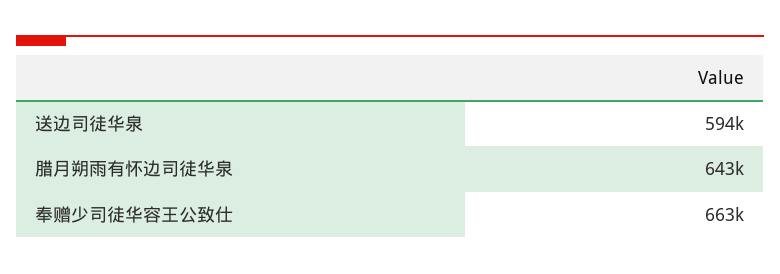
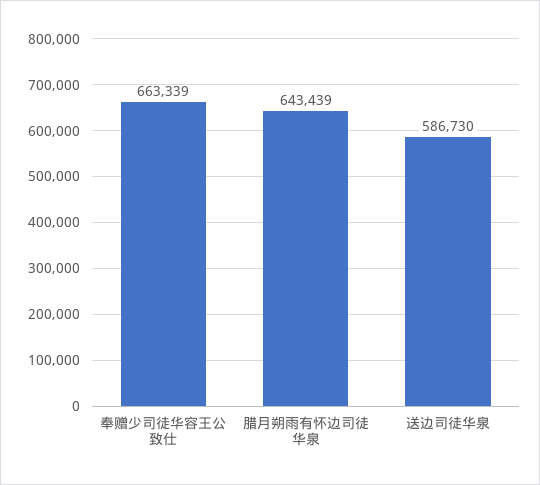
  {
-   "送边司徒华泉": 594000,
+   "送边司徒华泉": 586730,
    "腊月朔雨有怀边司徒华泉": 643439,
    "奉赠少司徒华容王公致仕": 663339
  }

